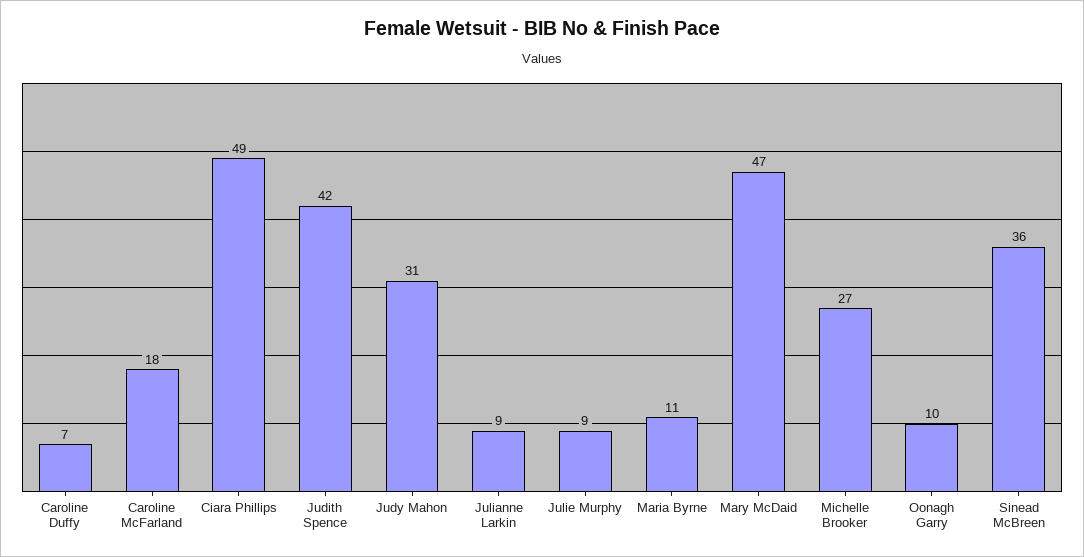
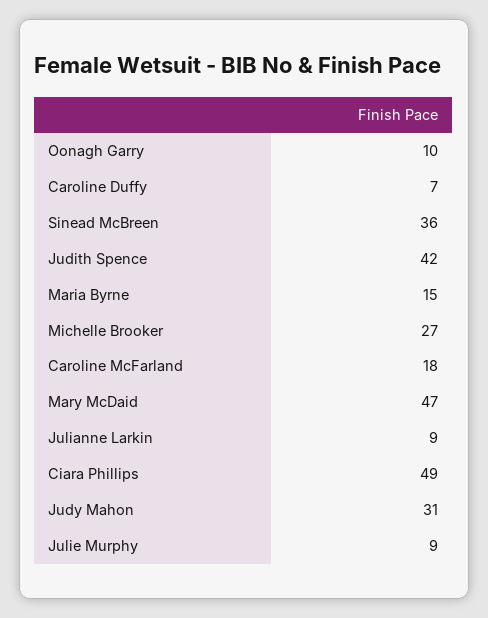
  {
    "Caroline Duffy": 7,
    "Caroline McFarland": 18,
    "Ciara Phillips": 49,
    "Judith Spence": 42,
    "Judy Mahon": 31,
    "Julianne Larkin": 9,
    "Julie Murphy": 9,
-   "Maria Byrne": 11,
+   "Maria Byrne": 15,
    "Mary McDaid": 47,
    "Michelle Brooker": 27,
    "Oonagh Garry": 10,
    "Sinead McBreen": 36
  }

